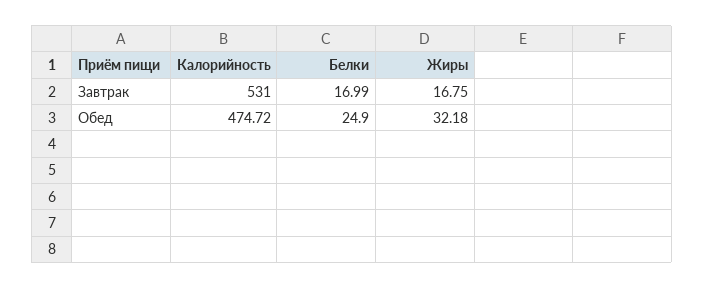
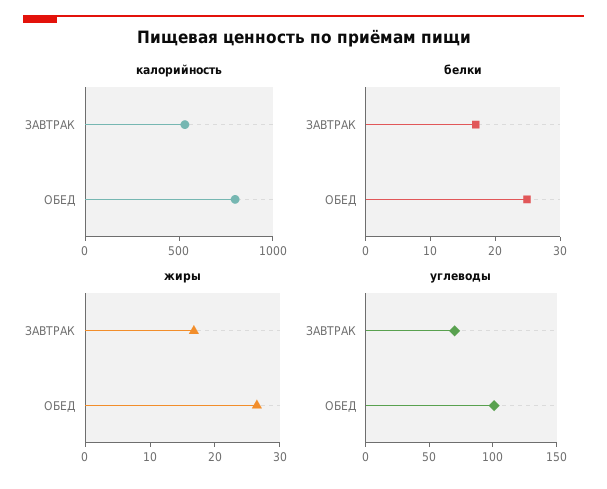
  {
    "Калорийность": {
      "Завтрак": 531,
-     "Обед": 474.72
+     "Обед": 800
    },
    "Белки": {
      "Завтрак": 16.99,
      "Обед": 24.9
    },
    "Жиры": {
      "Завтрак": 16.75,
-     "Обед": 32.18
+     "Обед": 26
-   }
+   },
+   "углеводы": {
+     "Завтрак": 70,
+     "Обед": 100
+   }
  }

